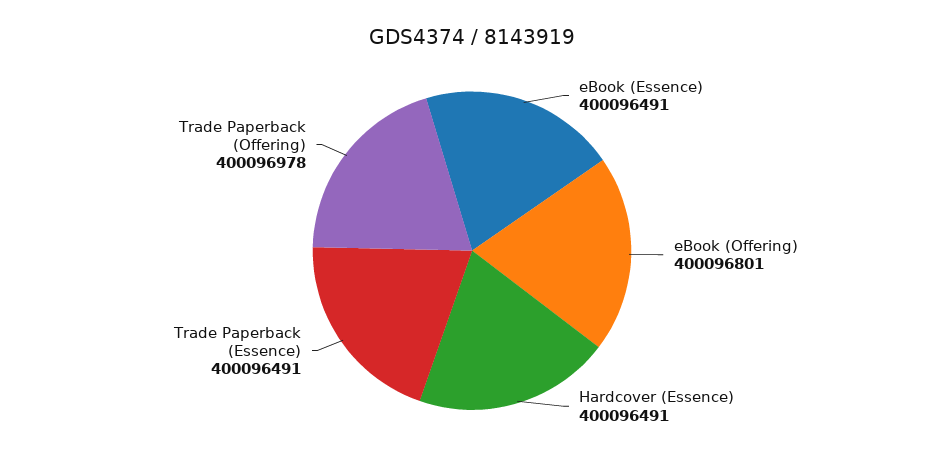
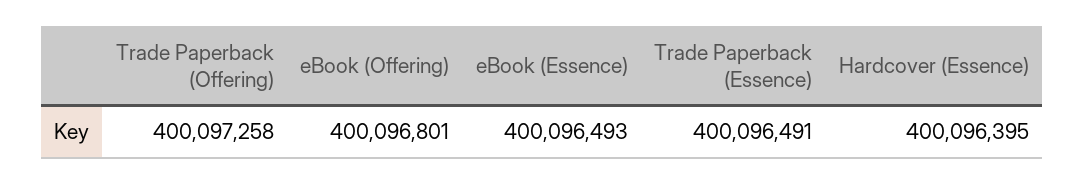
  {
-   "eBook (Essence)": 400096491,
+   "eBook (Essence)": 400096493,
    "eBook (Offering)": 400096801,
-   "Hardcover (Essence)": 400096491,
+   "Hardcover (Essence)": 400096395,
    "Trade Paperback (Essence)": 400096491,
-   "Trade Paperback (Offering)": 400096978
+   "Trade Paperback (Offering)": 400097258
  }

